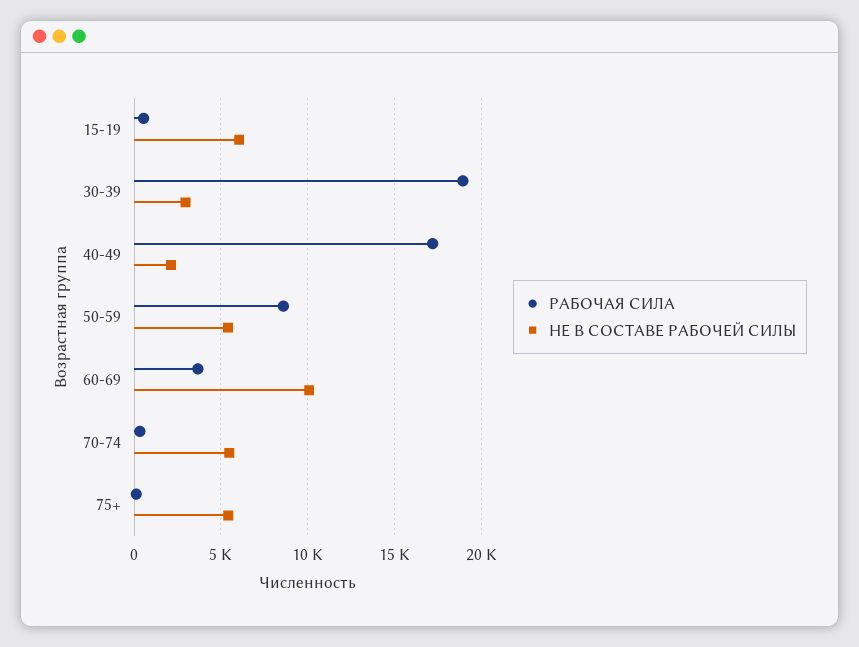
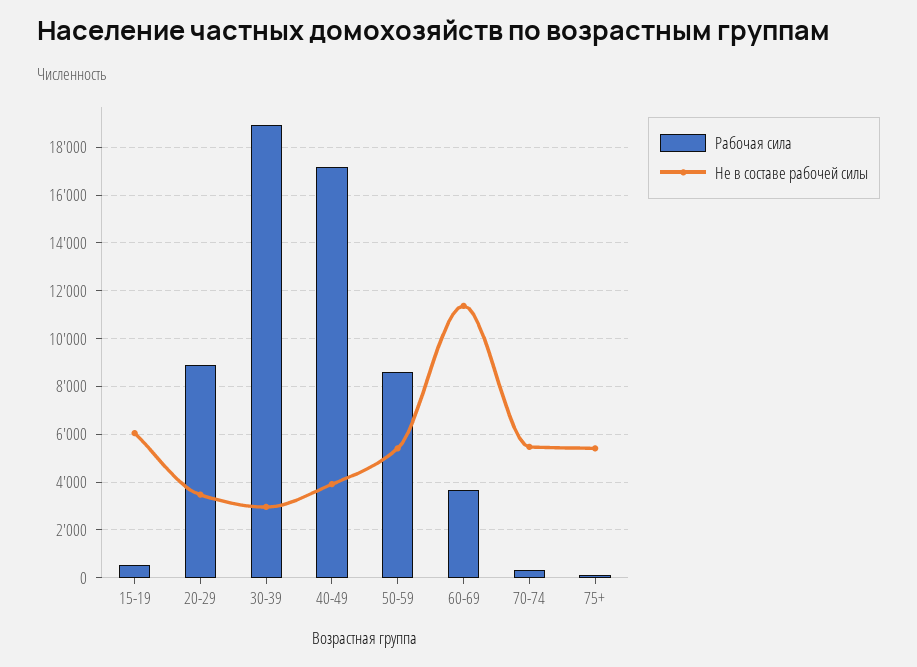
  {
    "РАБОЧАЯ СИЛА": {
      "15-19": 500,
      "30-39": 19000,
      "40-49": 17000,
      "50-59": 8500,
      "60-69": 3500,
      "70-74": 500,
-     "75+": 0
+     "75+": 0,
+     "20-29": 9000
    },
    "НЕ В СОСТАВЕ РАБОЧЕЙ СИЛЫ": {
      "15-19": 6000,
      "30-39": 3000,
-     "40-49": 2000,
+     "40-49": 4000,
      "50-59": 5500,
-     "60-69": 10000,
+     "60-69": 11500,
      "70-74": 5500,
-     "75+": 5500
+     "75+": 5500,
+     "20-29": 3500
    }
  }

